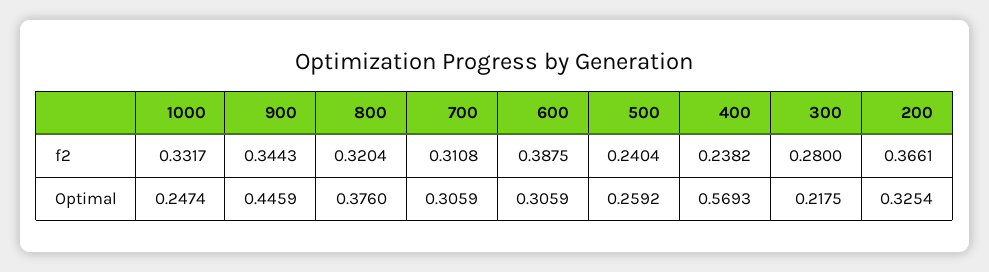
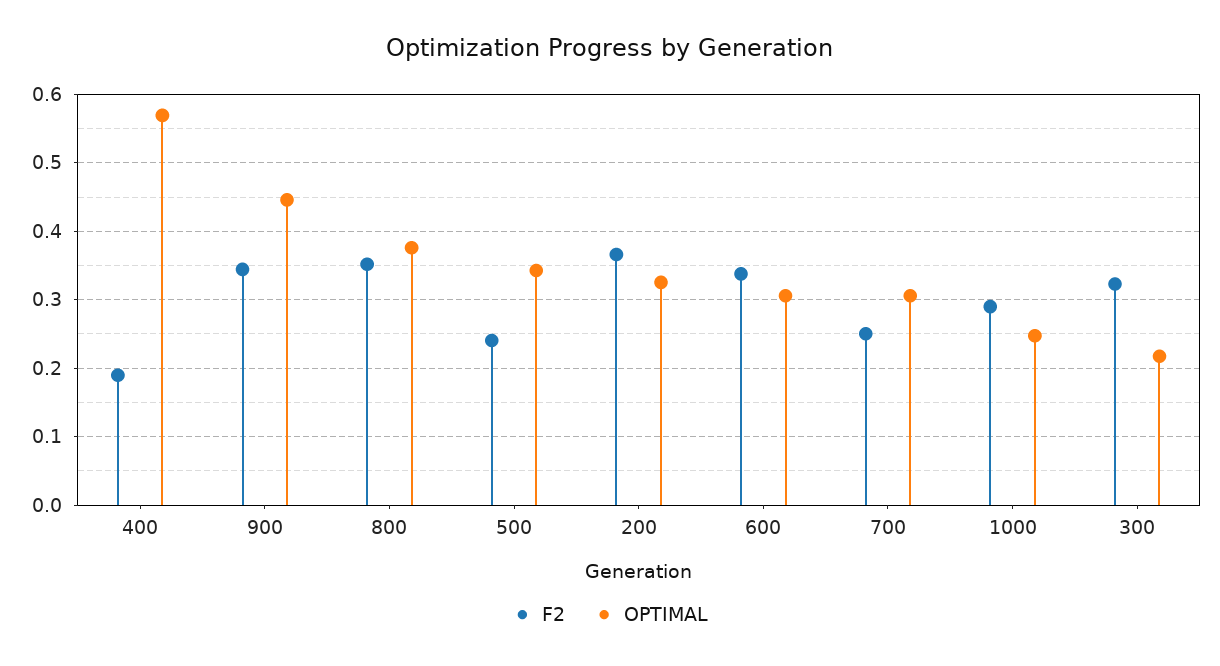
  {
    "f2": {
-     "1000": 0.3317,
+     "1000": 0.29,
      "900": 0.3443,
-     "800": 0.3204,
+     "800": 0.35,
-     "700": 0.3108,
+     "700": 0.25,
-     "600": 0.3875,
+     "600": 0.34,
      "500": 0.2404,
-     "400": 0.2382,
+     "400": 0.19,
-     "300": 0.28,
+     "300": 0.32,
      "200": 0.3661
    },
    "Optimal": {
      "1000": 0.2474,
      "900": 0.4459,
      "800": 0.376,
      "700": 0.3059,
      "600": 0.3059,
-     "500": 0.2592,
+     "500": 0.34,
      "400": 0.5693,
      "300": 0.2175,
      "200": 0.3254
    }
  }

